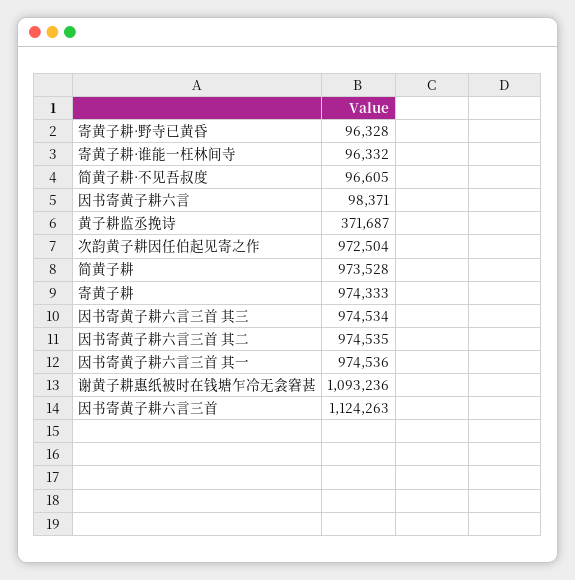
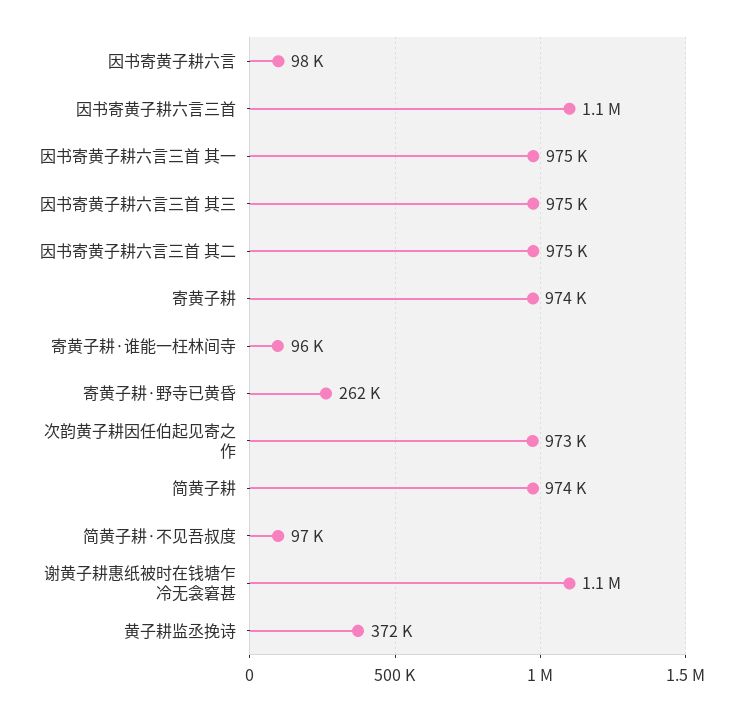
  {
-   "寄黄子耕·野寺已黄昏": 96328,
+   "寄黄子耕·野寺已黄昏": 262000,
    "寄黄子耕·谁能一枉林间寺": 96332,
    "简黄子耕·不见吾叔度": 96605,
    "因书寄黄子耕六言": 98371,
    "黄子耕监丞挽诗": 371687,
    "次韵黄子耕因任伯起见寄之作": 972504,
    "简黄子耕": 973528,
    "寄黄子耕": 974333,
    "因书寄黄子耕六言三首 其三": 974534,
    "因书寄黄子耕六言三首 其二": 974535,
    "因书寄黄子耕六言三首 其一": 974536,
    "谢黄子耕惠纸被时在钱塘乍冷无衾窘甚": 1093236,
    "因书寄黄子耕六言三首": 1124263
  }

